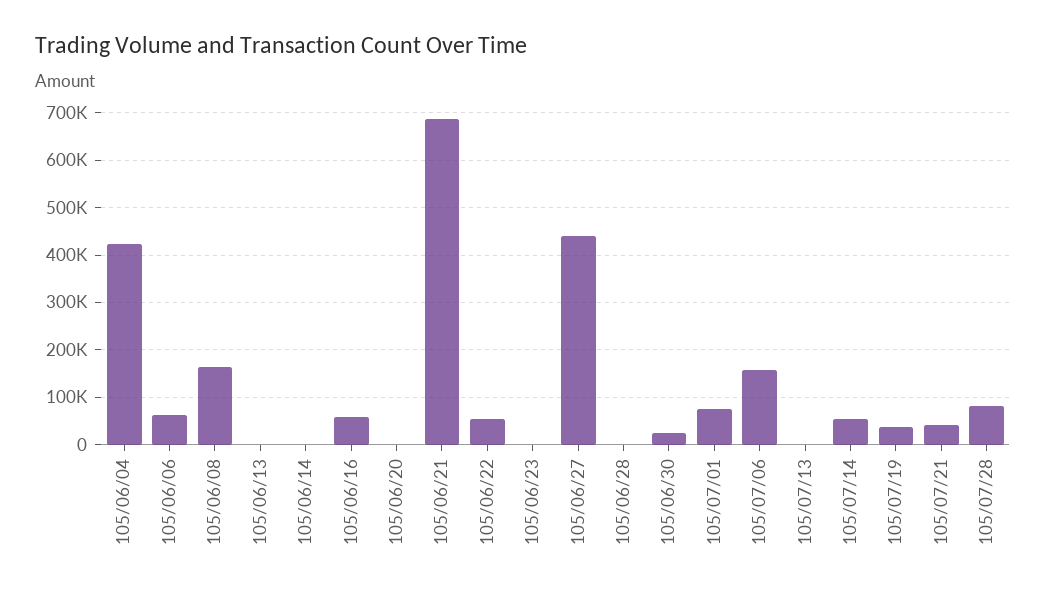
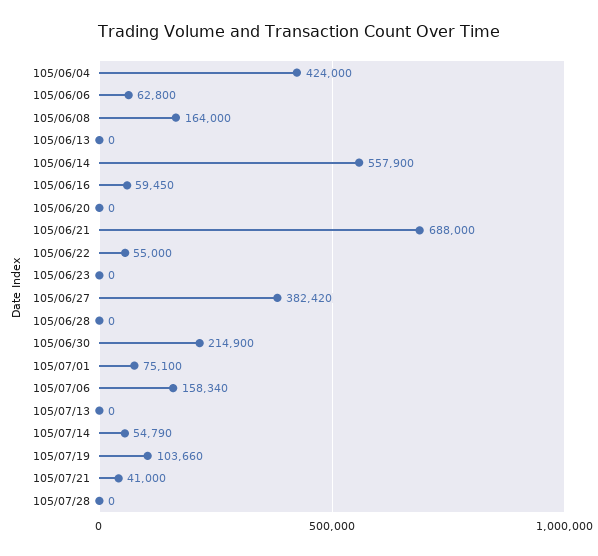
  {
    "105/06/04": 424000,
    "105/06/06": 62800,
    "105/06/08": 164000,
    "105/06/13": 0,
-   "105/06/14": 0,
+   "105/06/14": 557900,
    "105/06/16": 59450,
    "105/06/20": 0,
    "105/06/21": 688000,
    "105/06/22": 55000,
    "105/06/23": 0,
-   "105/06/27": 440000,
+   "105/06/27": 382420,
    "105/06/28": 0,
-   "105/06/30": 20000,
+   "105/06/30": 214900,
    "105/07/01": 75100,
    "105/07/06": 158340,
    "105/07/13": 0,
    "105/07/14": 54790,
-   "105/07/19": 40000,
+   "105/07/19": 103660,
    "105/07/21": 41000,
-   "105/07/28": 80000
+   "105/07/28": 0
  }

